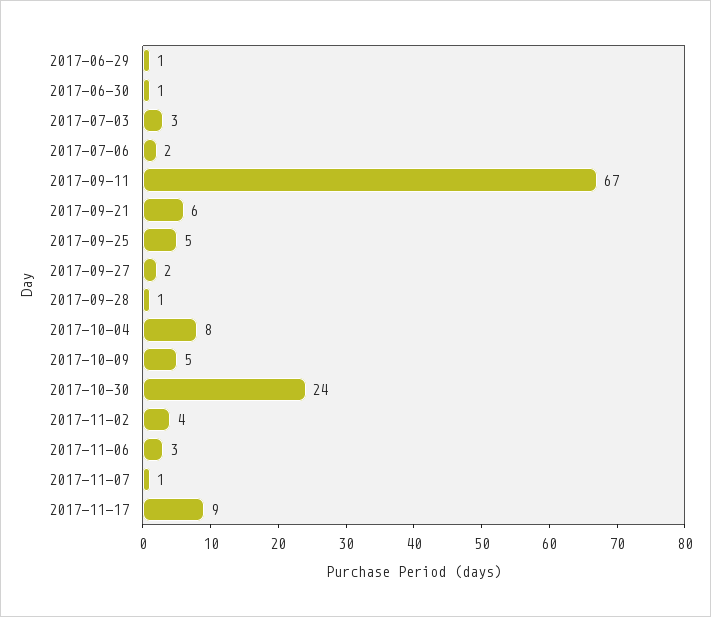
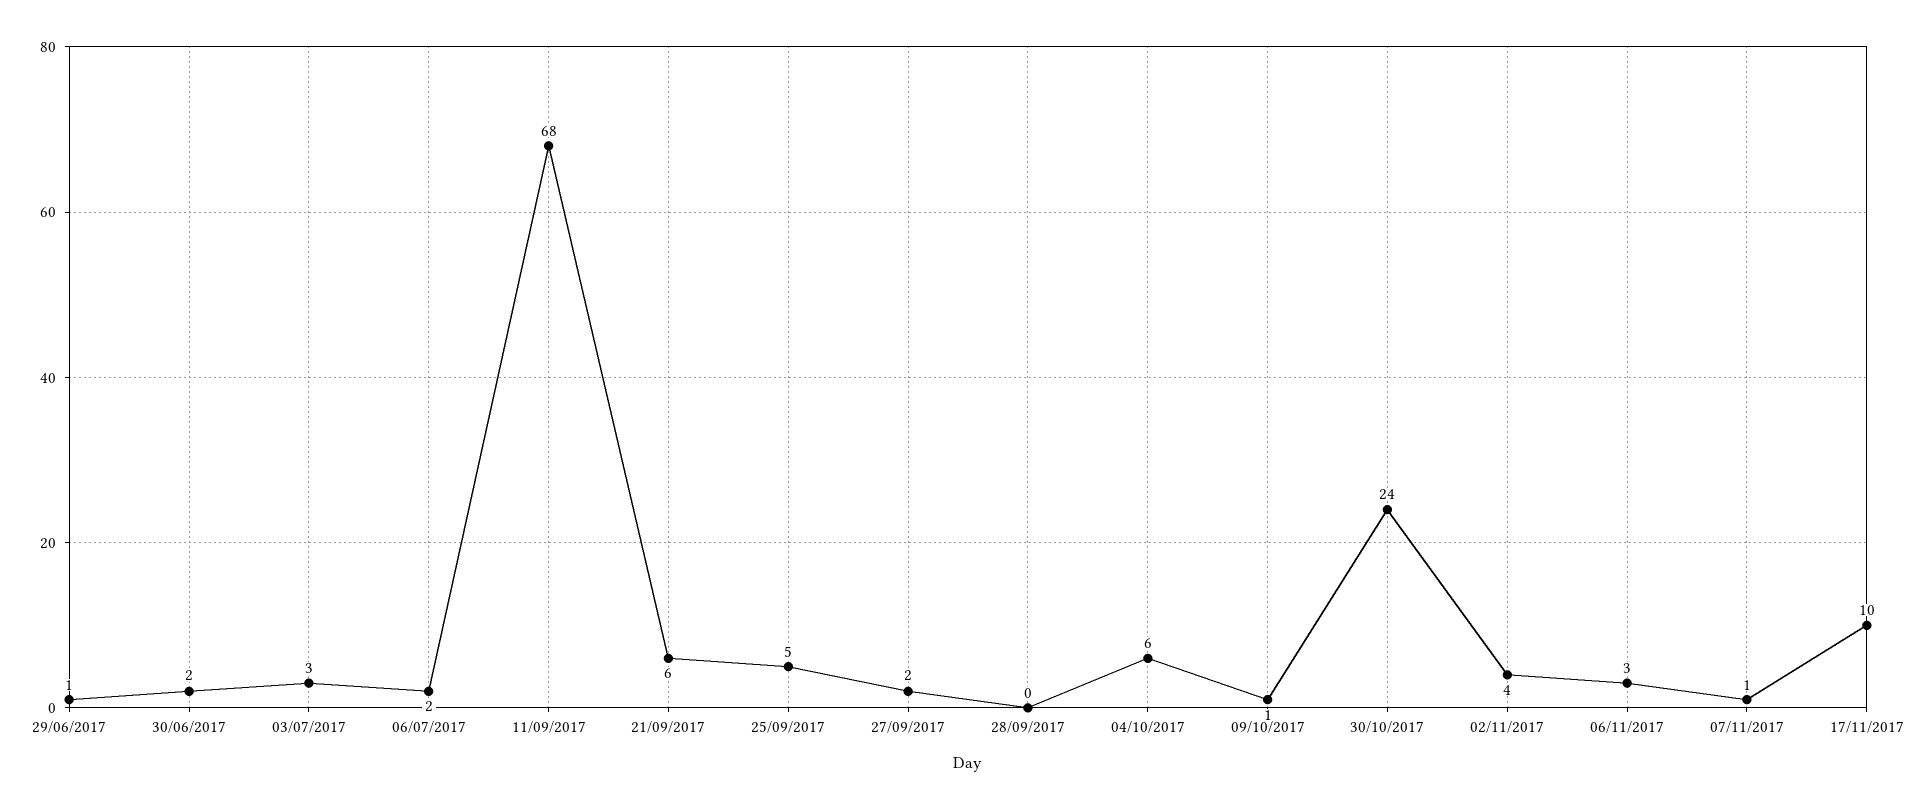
  {
    "2017-06-29": 1,
-   "2017-06-30": 1,
+   "2017-06-30": 2,
    "2017-07-03": 3,
    "2017-07-06": 2,
-   "2017-09-11": 67,
+   "2017-09-11": 68,
    "2017-09-21": 6,
    "2017-09-25": 5,
    "2017-09-27": 2,
-   "2017-09-28": 1,
+   "2017-09-28": 0,
-   "2017-10-04": 8,
+   "2017-10-04": 6,
-   "2017-10-09": 5,
+   "2017-10-09": 1,
    "2017-10-30": 24,
    "2017-11-02": 4,
    "2017-11-06": 3,
    "2017-11-07": 1,
-   "2017-11-17": 9
+   "2017-11-17": 10
  }

